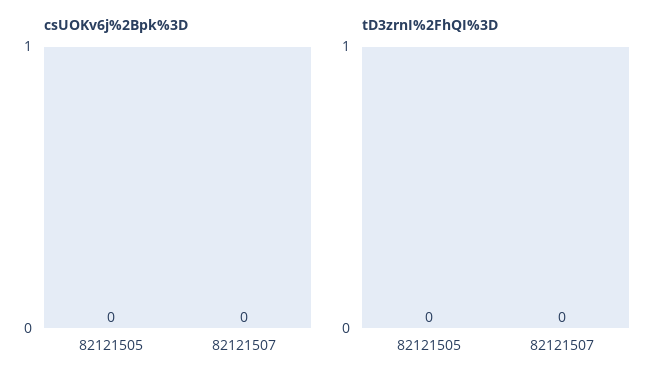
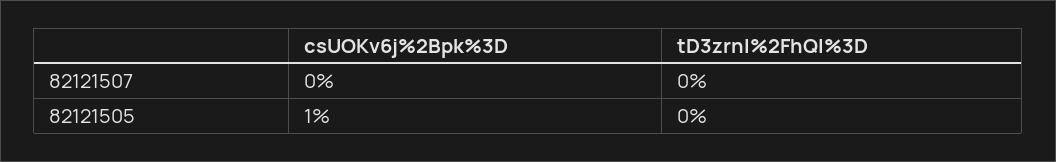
  {
    "csUOKv6j%2Bpk%3D": {
-     "82121505": 0,
+     "82121505": 1,
      "82121507": 0
    },
    "tD3zrnI%2FhQI%3D": {
      "82121505": 0,
      "82121507": 0
    }
  }

